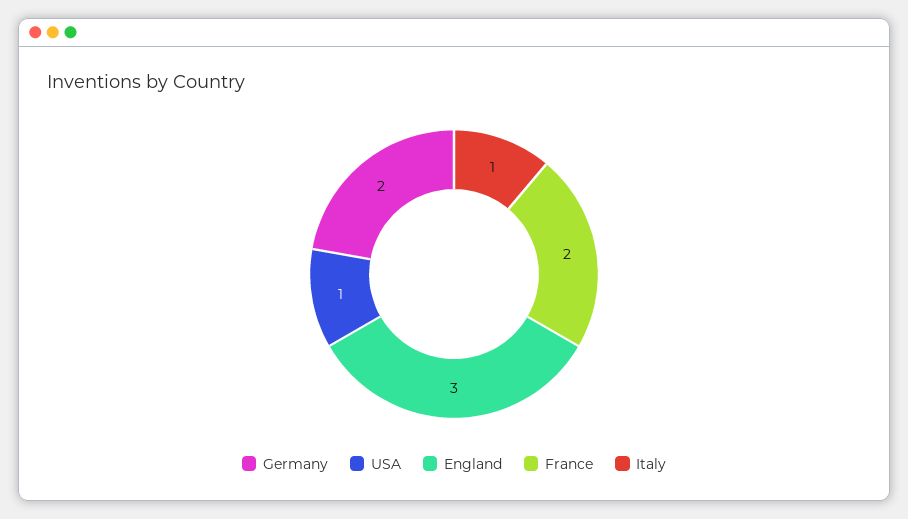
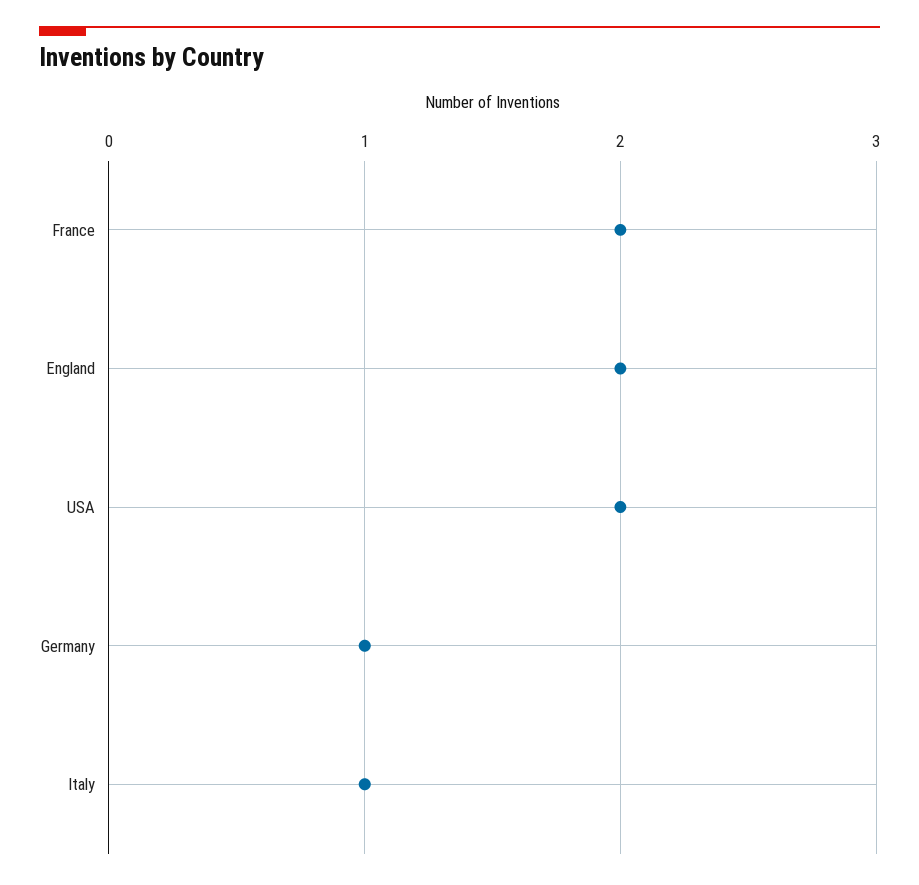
  {
-   "Germany": 2,
+   "Germany": 1,
-   "USA": 1,
+   "USA": 2,
-   "England": 3,
+   "England": 2,
    "France": 2,
    "Italy": 1
  }

